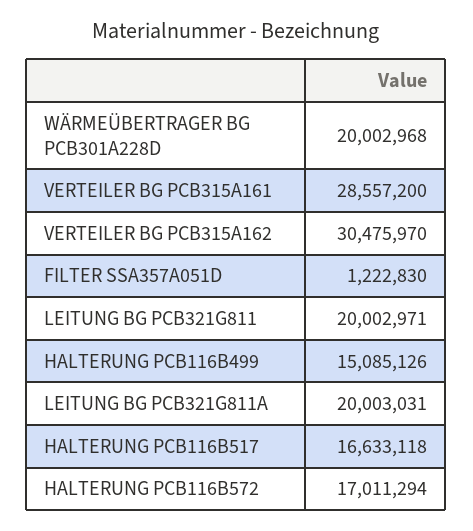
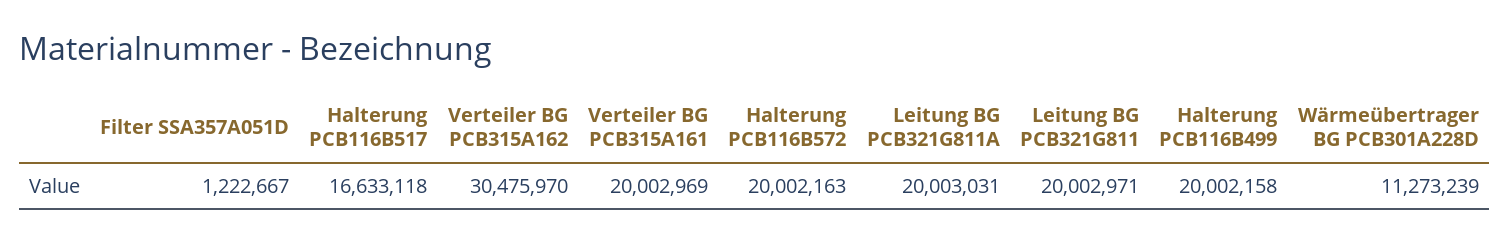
  {
-   "WÄRMEÜBERTRAGER BG PCB301A228D": 20002968,
+   "WÄRMEÜBERTRAGER BG PCB301A228D": 11273239,
-   "VERTEILER BG PCB315A161": 28557200,
+   "VERTEILER BG PCB315A161": 20002969,
    "VERTEILER BG PCB315A162": 30475970,
-   "FILTER SSA357A051D": 1222830,
+   "FILTER SSA357A051D": 1222667,
    "LEITUNG BG PCB321G811": 20002971,
-   "HALTERUNG PCB116B499": 15085126,
+   "HALTERUNG PCB116B499": 20002158,
    "LEITUNG BG PCB321G811A": 20003031,
    "HALTERUNG PCB116B517": 16633118,
-   "HALTERUNG PCB116B572": 17011294
+   "HALTERUNG PCB116B572": 20002163
  }

